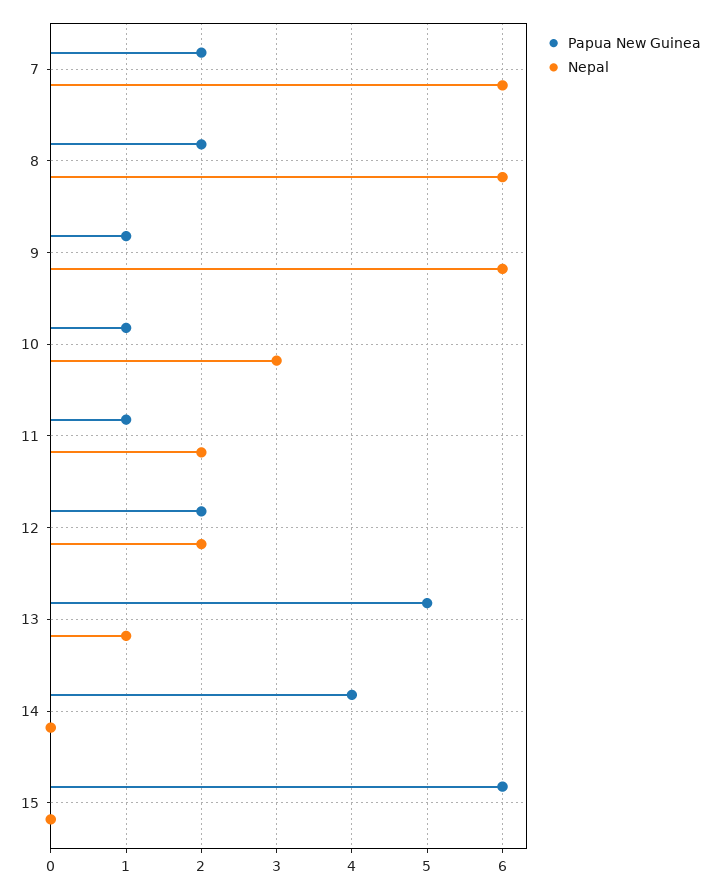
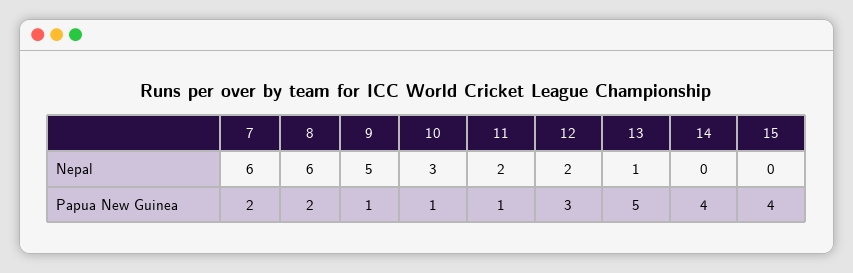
  {
    "Papua New Guinea": {
      "7": 2,
      "8": 2,
      "9": 1,
      "10": 1,
      "11": 1,
-     "12": 2,
+     "12": 3,
      "13": 5,
      "14": 4,
-     "15": 6
+     "15": 4
    },
    "Nepal": {
      "7": 6,
      "8": 6,
-     "9": 6,
+     "9": 5,
      "10": 3,
      "11": 2,
      "12": 2,
      "13": 1,
      "14": 0,
      "15": 0
    }
  }

